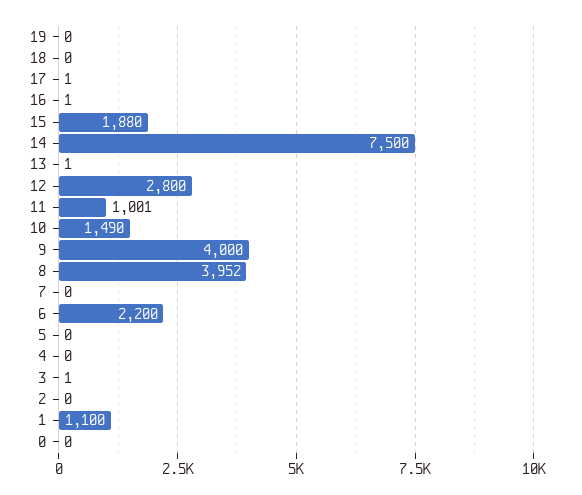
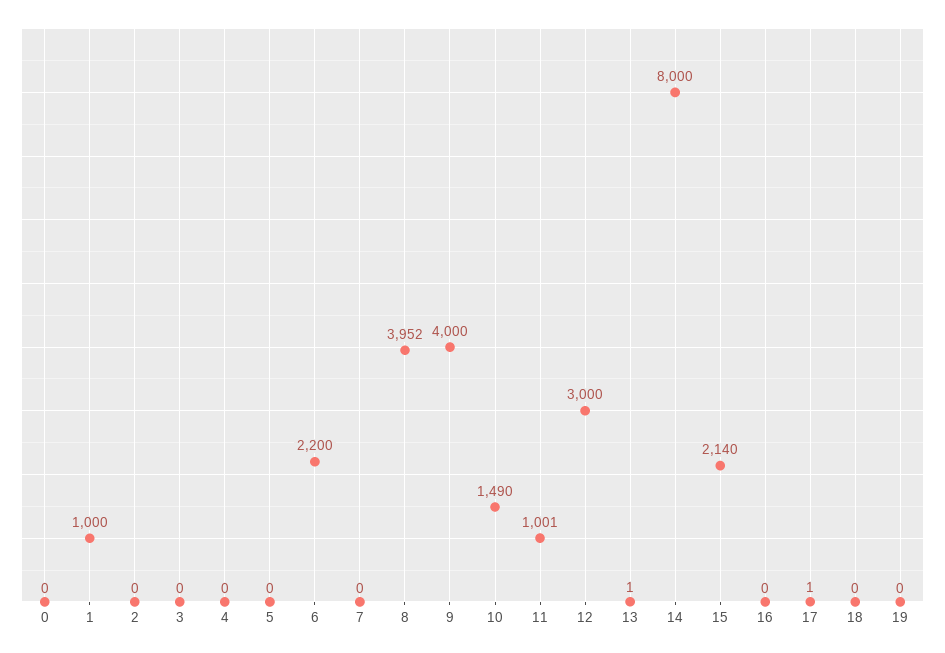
  {
    "19": 0,
    "18": 0,
    "17": 1,
-   "16": 1,
+   "16": 0,
-   "15": 1880,
+   "15": 2140,
-   "14": 7500,
+   "14": 8000,
    "13": 1,
-   "12": 2800,
+   "12": 3000,
    "11": 1001,
    "10": 1490,
    "9": 4000,
    "8": 3952,
    "7": 0,
    "6": 2200,
    "5": 0,
    "4": 0,
-   "3": 1,
+   "3": 0,
    "2": 0,
-   "1": 1100,
+   "1": 1000,
    "0": 0
  }

